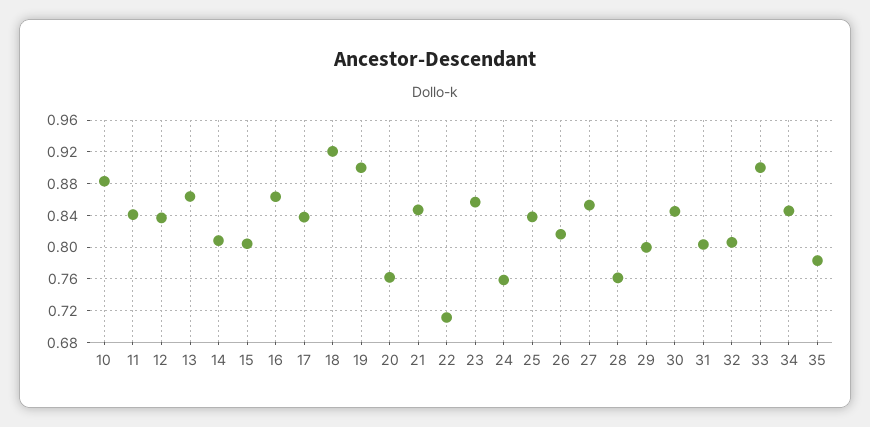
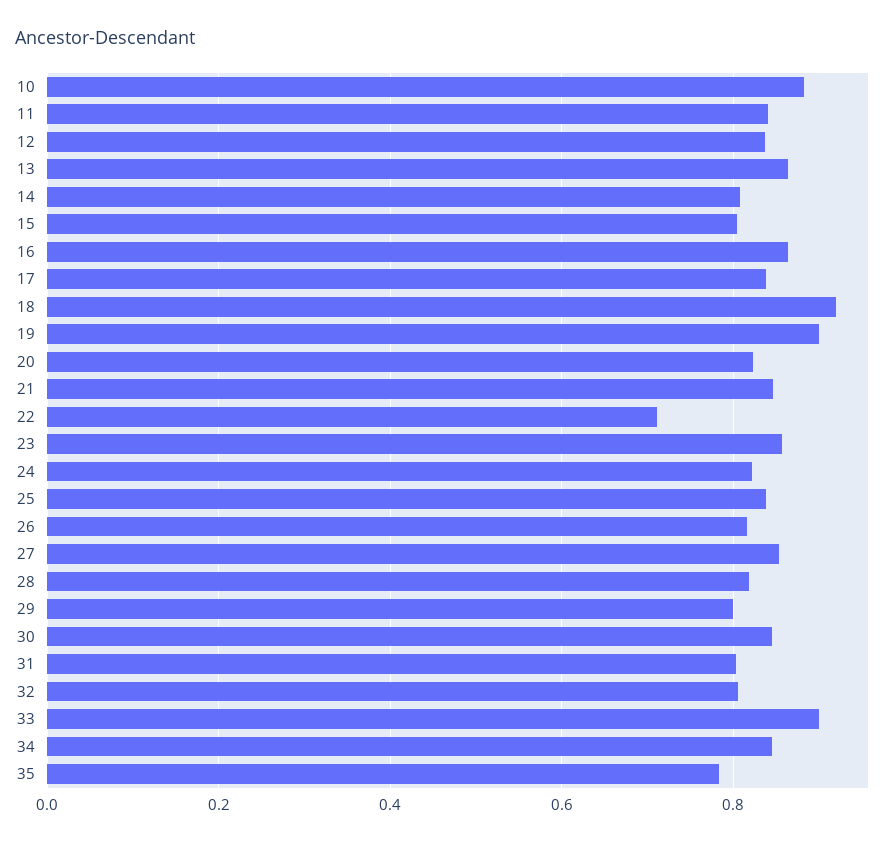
  {
    "10": 0.88,
    "11": 0.84,
    "12": 0.84,
    "13": 0.86,
    "14": 0.81,
    "15": 0.8,
    "16": 0.86,
    "17": 0.84,
    "18": 0.92,
    "19": 0.9,
-   "20": 0.76,
+   "20": 0.82,
    "21": 0.85,
    "22": 0.71,
    "23": 0.86,
-   "24": 0.76,
+   "24": 0.82,
    "25": 0.84,
    "26": 0.82,
    "27": 0.85,
-   "28": 0.76,
+   "28": 0.82,
    "29": 0.8,
    "30": 0.85,
    "31": 0.8,
    "32": 0.81,
    "33": 0.9,
    "34": 0.85,
    "35": 0.78
  }

